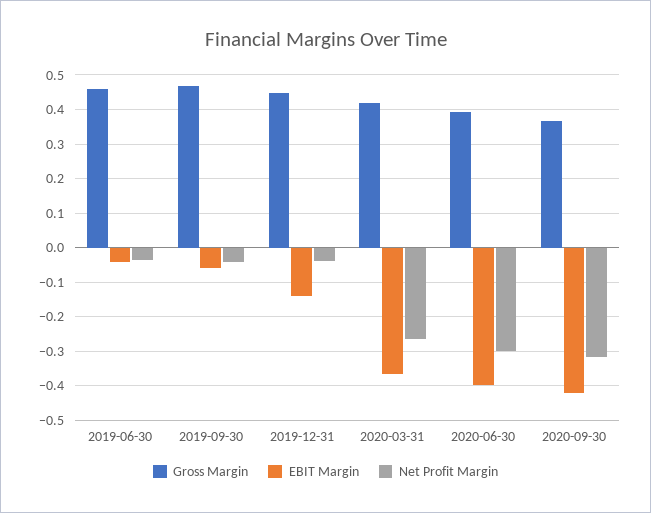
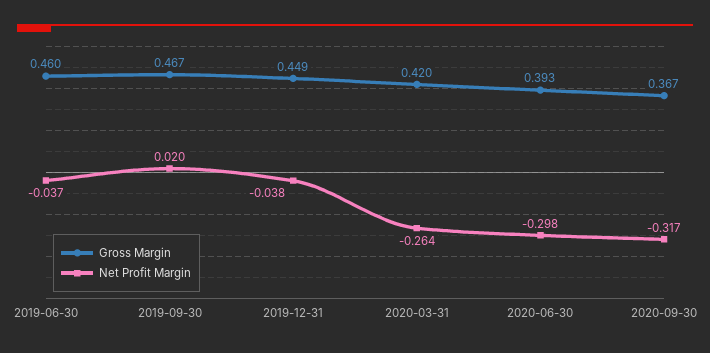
  {
    "Gross Margin": {
      "2019-06-30": 0.46,
      "2019-09-30": 0.467,
      "2019-12-31": 0.449,
      "2020-03-31": 0.42,
      "2020-06-30": 0.393,
      "2020-09-30": 0.367
    },
-   "EBIT Margin": {
-     "2019-06-30": -0.04,
-     "2019-09-30": -0.06,
-     "2019-12-31": -0.14,
-     "2020-03-31": -0.36,
-     "2020-06-30": -0.4,
-     "2020-09-30": -0.42
-   },
    "Net Profit Margin": {
      "2019-06-30": -0.037,
-     "2019-09-30": -0.04,
+     "2019-09-30": 0.02,
      "2019-12-31": -0.038,
      "2020-03-31": -0.264,
      "2020-06-30": -0.298,
      "2020-09-30": -0.317
    }
  }

